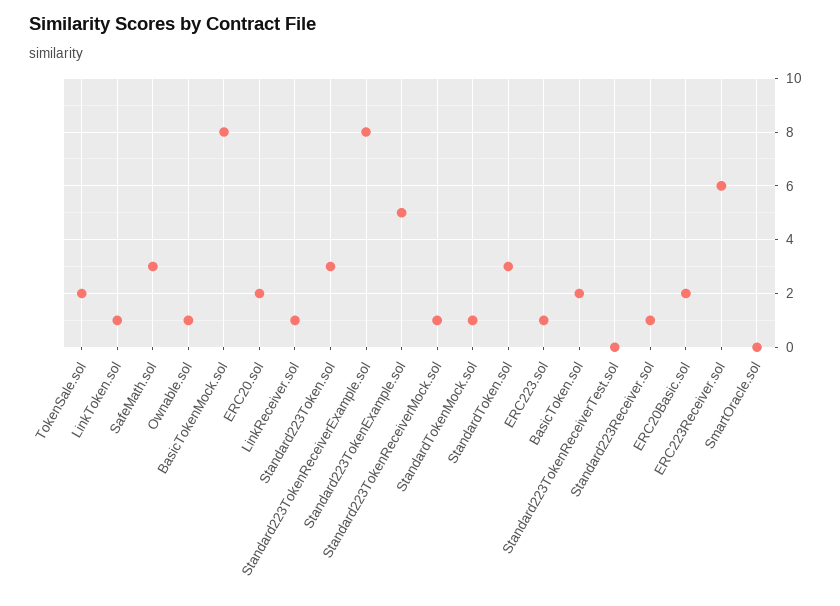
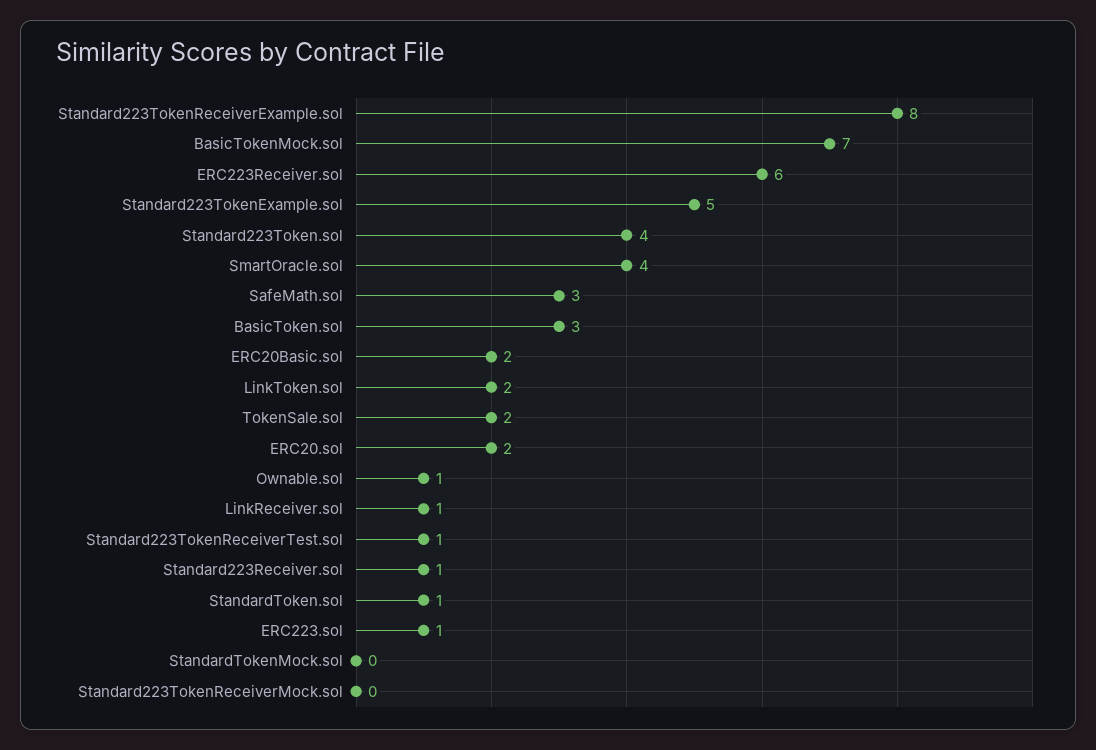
  {
    "TokenSale.sol": 2,
-   "LinkToken.sol": 1,
+   "LinkToken.sol": 2,
    "SafeMath.sol": 3,
    "Ownable.sol": 1,
-   "BasicTokenMock.sol": 8,
+   "BasicTokenMock.sol": 7,
    "ERC20.sol": 2,
    "LinkReceiver.sol": 1,
-   "Standard223Token.sol": 3,
+   "Standard223Token.sol": 4,
    "Standard223TokenReceiverExample.sol": 8,
    "Standard223TokenExample.sol": 5,
-   "Standard223TokenReceiverMock.sol": 1,
+   "Standard223TokenReceiverMock.sol": 0,
-   "StandardTokenMock.sol": 1,
+   "StandardTokenMock.sol": 0,
-   "StandardToken.sol": 3,
+   "StandardToken.sol": 1,
    "ERC223.sol": 1,
-   "BasicToken.sol": 2,
+   "BasicToken.sol": 3,
-   "Standard223TokenReceiverTest.sol": 0,
+   "Standard223TokenReceiverTest.sol": 1,
    "Standard223Receiver.sol": 1,
    "ERC20Basic.sol": 2,
    "ERC223Receiver.sol": 6,
-   "SmartOracle.sol": 0
+   "SmartOracle.sol": 4
  }

